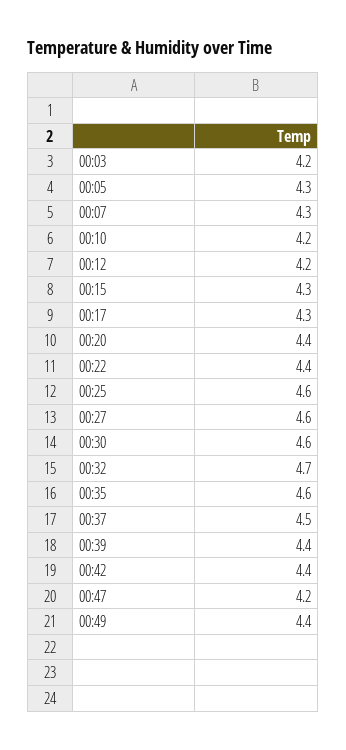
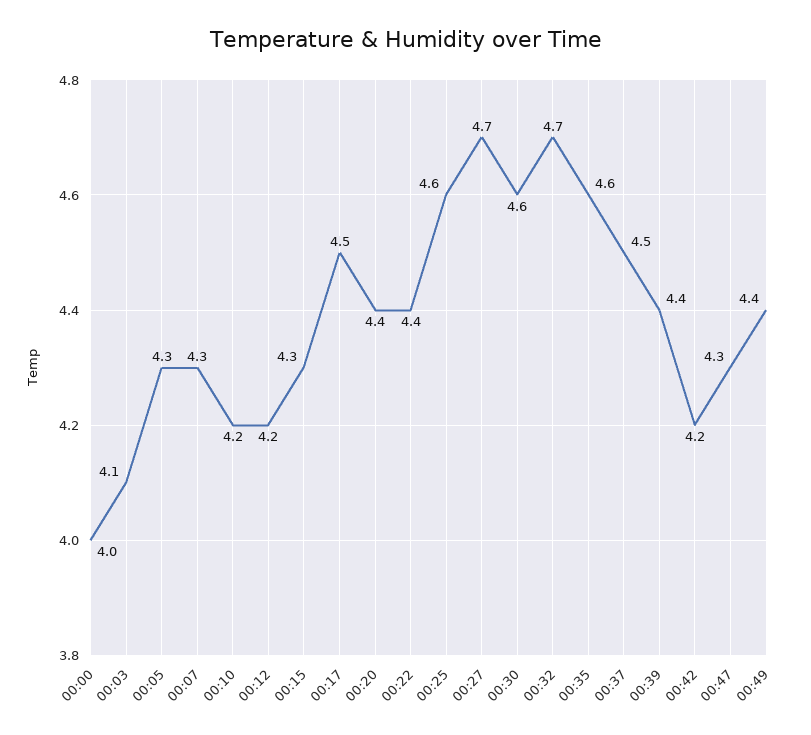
  {
-   "00:03": 4.2,
+   "00:03": 4.1,
    "00:05": 4.3,
    "00:07": 4.3,
    "00:10": 4.2,
    "00:12": 4.2,
    "00:15": 4.3,
-   "00:17": 4.3,
+   "00:17": 4.5,
    "00:20": 4.4,
    "00:22": 4.4,
    "00:25": 4.6,
-   "00:27": 4.6,
+   "00:27": 4.7,
    "00:30": 4.6,
    "00:32": 4.7,
    "00:35": 4.6,
    "00:37": 4.5,
    "00:39": 4.4,
-   "00:42": 4.4,
+   "00:42": 4.2,
-   "00:47": 4.2,
+   "00:47": 4.3,
-   "00:49": 4.4
+   "00:49": 4.4,
+   "00:00": 4
  }

